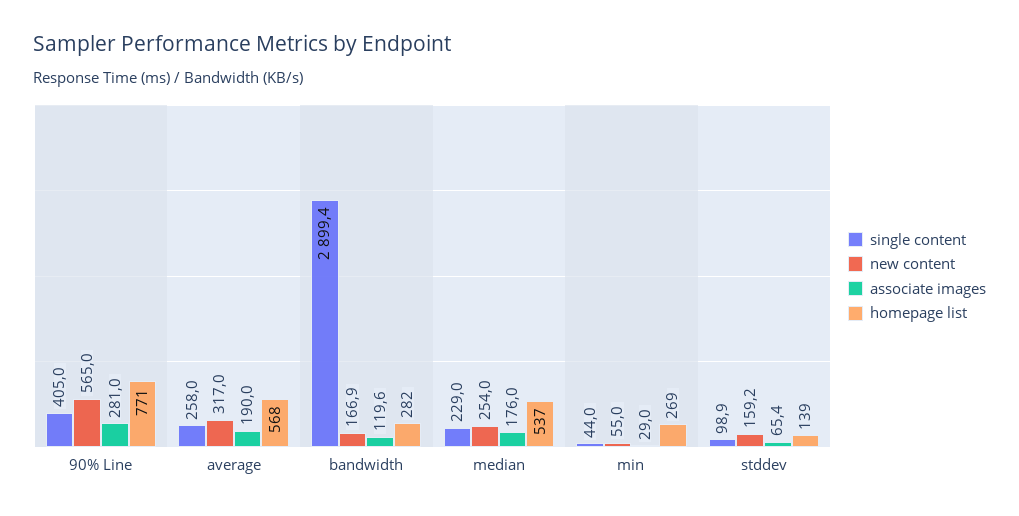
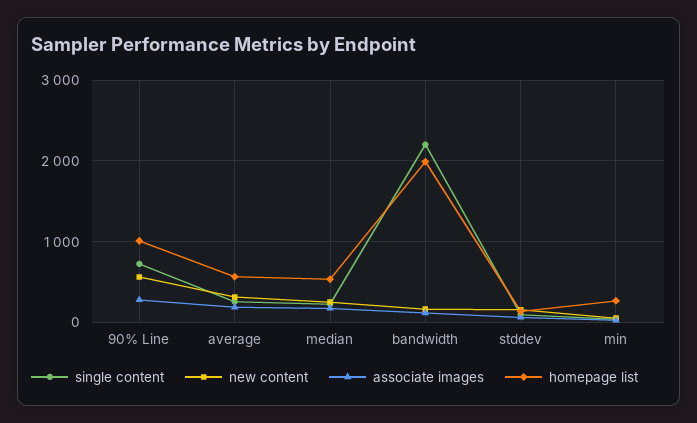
  {
    "single content": {
-     "90% Line": 405,
+     "90% Line": 700,
      "average": 258,
-     "bandwidth": 2899.4,
+     "bandwidth": 2200,
      "median": 229,
      "min": 44,
      "stddev": 98.9
    },
    "new content": {
      "90% Line": 565,
      "average": 317,
      "bandwidth": 166.9,
      "median": 254,
      "min": 55,
      "stddev": 159.2
    },
    "associate images": {
      "90% Line": 281,
      "average": 190,
      "bandwidth": 119.6,
      "median": 176,
      "min": 29,
      "stddev": 65.4
    },
    "homepage list": {
-     "90% Line": 771,
+     "90% Line": 1000,
      "average": 568,
-     "bandwidth": 282,
+     "bandwidth": 2000,
      "median": 537,
      "min": 269,
      "stddev": 139
    }
  }

